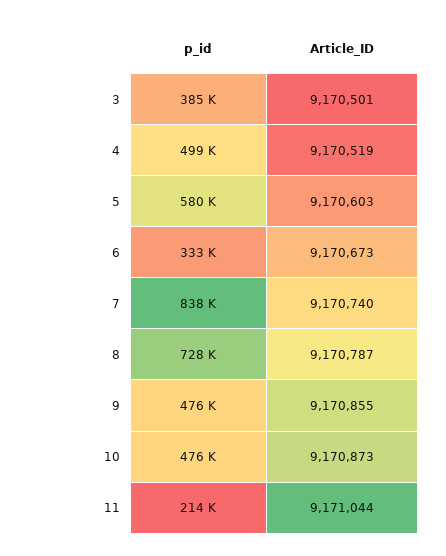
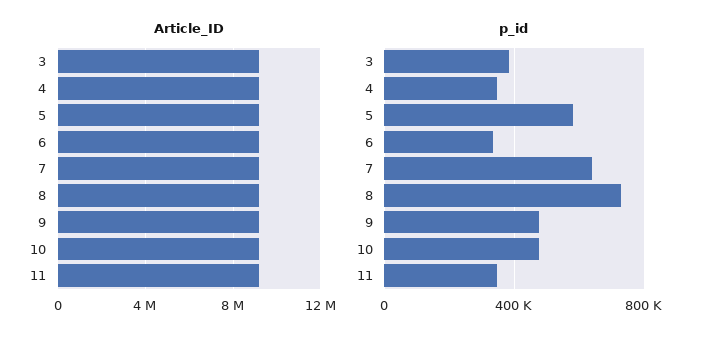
  {
    "p_id": {
      "3": 385000,
-     "4": 499000,
+     "4": 350000,
      "5": 580000,
      "6": 333000,
-     "7": 838000,
+     "7": 650000,
      "8": 728000,
      "9": 476000,
      "10": 476000,
-     "11": 214000
+     "11": 350000
    },
    "Article_ID": {
      "3": 9170501,
      "4": 9170519,
      "5": 9170603,
      "6": 9170673,
      "7": 9170740,
      "8": 9170787,
      "9": 9170855,
      "10": 9170873,
      "11": 9171044
    }
  }

